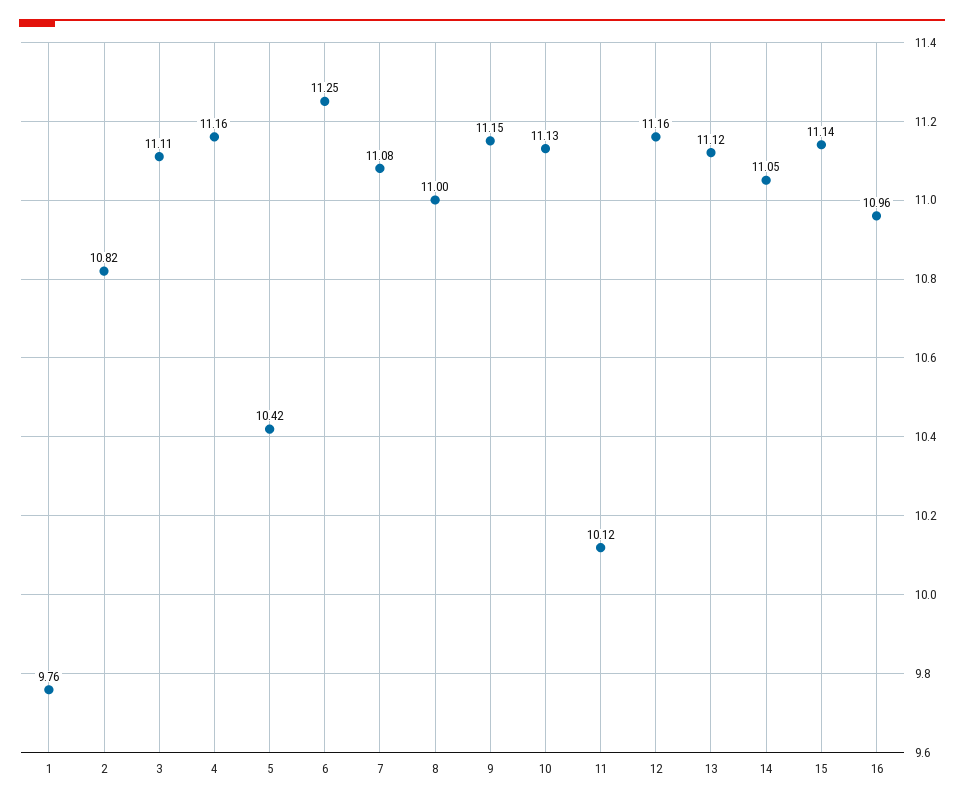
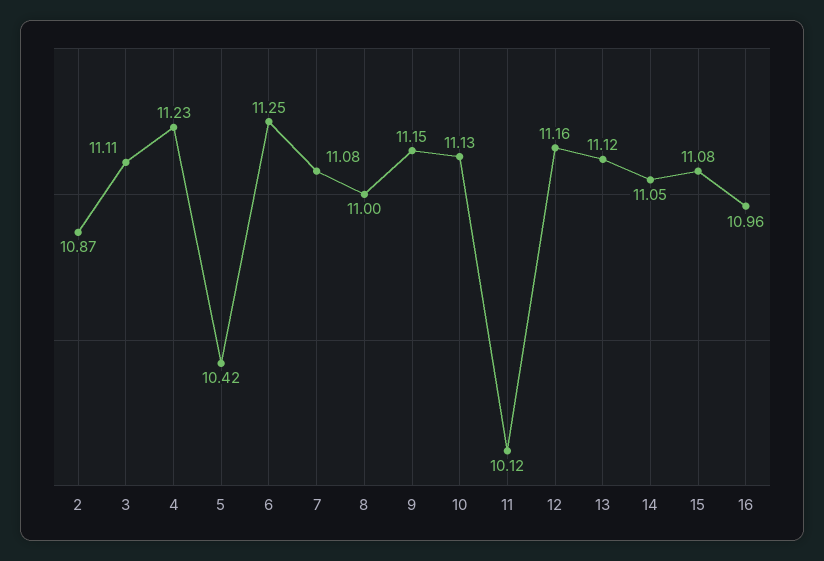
  {
-   "1": 9.76,
-   "2": 10.82,
+   "2": 10.87,
    "3": 11.11,
-   "4": 11.16,
+   "4": 11.23,
    "5": 10.42,
    "6": 11.25,
    "7": 11.08,
    "8": 11,
    "9": 11.15,
    "10": 11.13,
    "11": 10.12,
    "12": 11.16,
    "13": 11.12,
    "14": 11.05,
-   "15": 11.14,
+   "15": 11.08,
    "16": 10.96
  }

